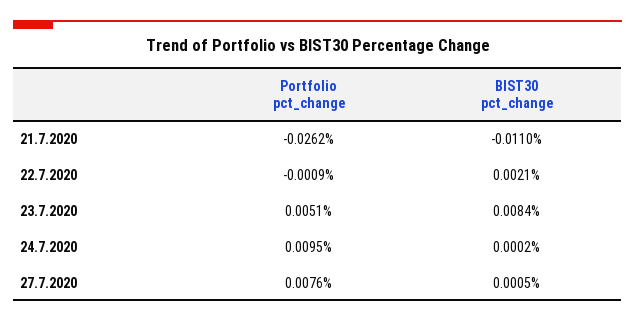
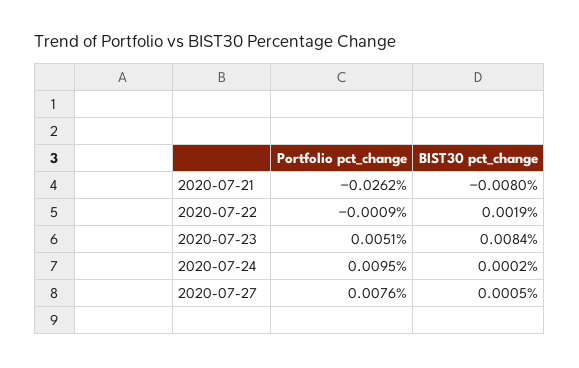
  {
    "Portfolio pct_change": {
      "21.7.2020": -0.0262,
      "22.7.2020": -0.0009,
      "23.7.2020": 0.0051,
      "24.7.2020": 0.0095,
      "27.7.2020": 0.0076
    },
    "BIST30 pct_change": {
-     "21.7.2020": -0.011,
+     "21.7.2020": -0.008,
-     "22.7.2020": 0.0021,
+     "22.7.2020": 0.0019,
      "23.7.2020": 0.0084,
      "24.7.2020": 0.0002,
      "27.7.2020": 0.0005
    }
  }

